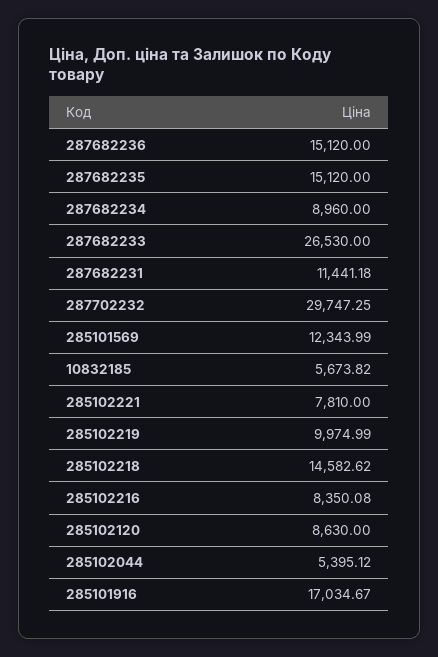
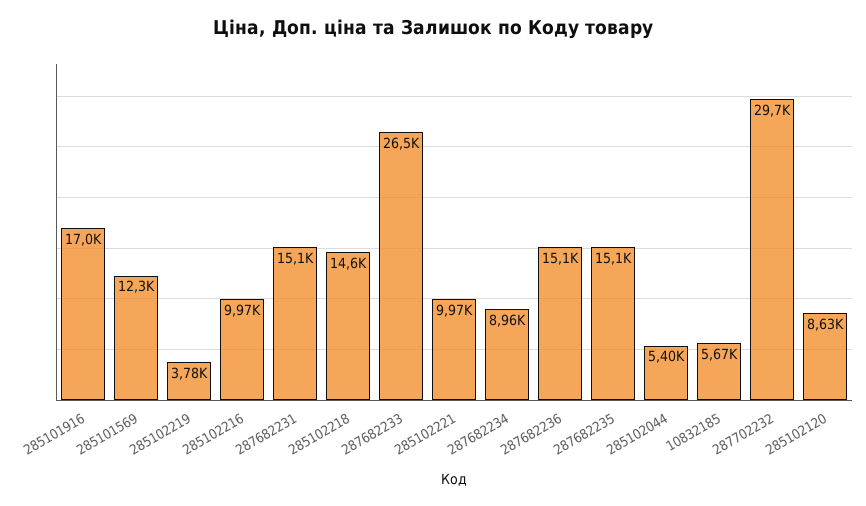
  {
    "287682236": 15120,
    "287682235": 15120,
    "287682234": 8960,
    "287682233": 26530,
-   "287682231": 11441.18,
+   "287682231": 15100,
    "287702232": 29747.25,
    "285101569": 12343.99,
    "10832185": 5673.82,
-   "285102221": 7810,
+   "285102221": 9970,
-   "285102219": 9974.99,
+   "285102219": 3780,
    "285102218": 14582.62,
-   "285102216": 8350.08,
+   "285102216": 9970,
    "285102120": 8630,
    "285102044": 5395.12,
    "285101916": 17034.67
  }

